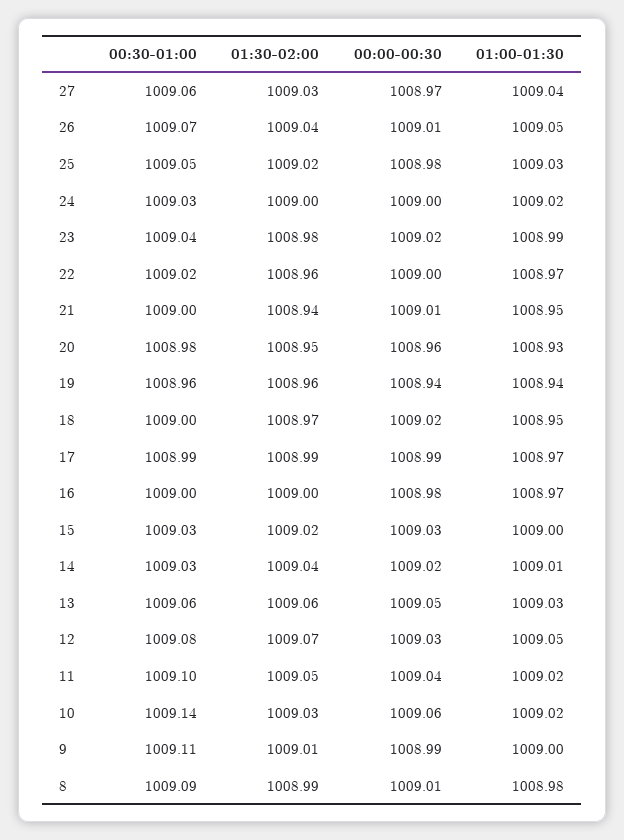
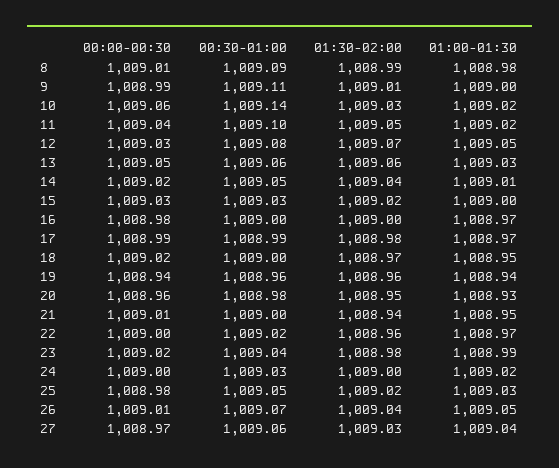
  {
    "00:30-01:00": {
      "27": 1009.06,
      "26": 1009.07,
      "25": 1009.05,
      "24": 1009.03,
      "23": 1009.04,
      "22": 1009.02,
      "21": 1009,
      "20": 1008.98,
      "19": 1008.96,
      "18": 1009,
      "17": 1008.99,
      "16": 1009,
      "15": 1009.03,
-     "14": 1009.03,
+     "14": 1009.05,
      "13": 1009.06,
      "12": 1009.08,
      "11": 1009.1,
      "10": 1009.14,
      "9": 1009.11,
      "8": 1009.09
    },
    "01:30-02:00": {
      "27": 1009.03,
      "26": 1009.04,
      "25": 1009.02,
      "24": 1009,
      "23": 1008.98,
      "22": 1008.96,
      "21": 1008.94,
      "20": 1008.95,
      "19": 1008.96,
      "18": 1008.97,
-     "17": 1008.99,
+     "17": 1008.98,
      "16": 1009,
      "15": 1009.02,
      "14": 1009.04,
      "13": 1009.06,
      "12": 1009.07,
      "11": 1009.05,
      "10": 1009.03,
      "9": 1009.01,
      "8": 1008.99
    },
    "00:00-00:30": {
      "27": 1008.97,
      "26": 1009.01,
      "25": 1008.98,
      "24": 1009,
      "23": 1009.02,
      "22": 1009,
      "21": 1009.01,
      "20": 1008.96,
      "19": 1008.94,
      "18": 1009.02,
      "17": 1008.99,
      "16": 1008.98,
      "15": 1009.03,
      "14": 1009.02,
      "13": 1009.05,
      "12": 1009.03,
      "11": 1009.04,
      "10": 1009.06,
      "9": 1008.99,
      "8": 1009.01
    },
    "01:00-01:30": {
      "27": 1009.04,
      "26": 1009.05,
      "25": 1009.03,
      "24": 1009.02,
      "23": 1008.99,
      "22": 1008.97,
      "21": 1008.95,
      "20": 1008.93,
      "19": 1008.94,
      "18": 1008.95,
      "17": 1008.97,
      "16": 1008.97,
      "15": 1009,
      "14": 1009.01,
      "13": 1009.03,
      "12": 1009.05,
      "11": 1009.02,
      "10": 1009.02,
      "9": 1009,
      "8": 1008.98
    }
  }

